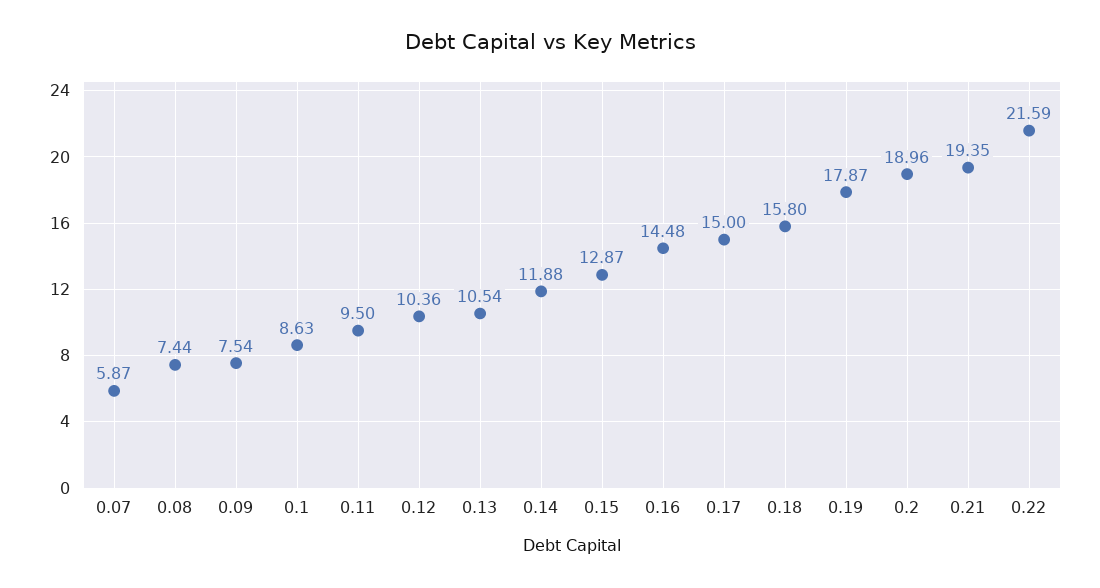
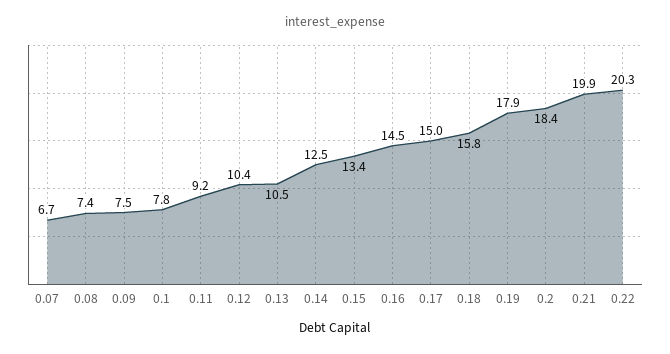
  {
-   "0.07": 5.87,
+   "0.07": 6.7,
    "0.08": 7.44,
    "0.09": 7.54,
-   "0.1": 8.63,
+   "0.1": 7.8,
-   "0.11": 9.5,
+   "0.11": 9.2,
    "0.12": 10.36,
    "0.13": 10.54,
-   "0.14": 11.88,
+   "0.14": 12.5,
-   "0.15": 12.87,
+   "0.15": 13.4,
    "0.16": 14.48,
    "0.17": 15,
    "0.18": 15.8,
    "0.19": 17.87,
-   "0.2": 18.96,
+   "0.2": 18.4,
-   "0.21": 19.35,
+   "0.21": 19.9,
-   "0.22": 21.59
+   "0.22": 20.3
  }

